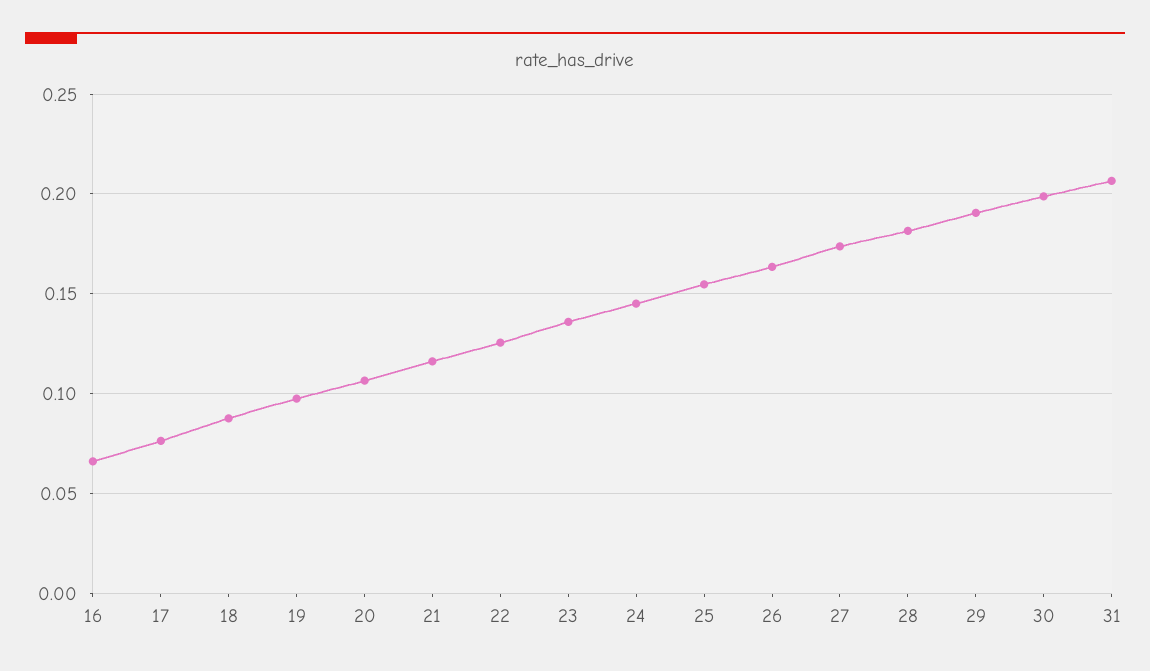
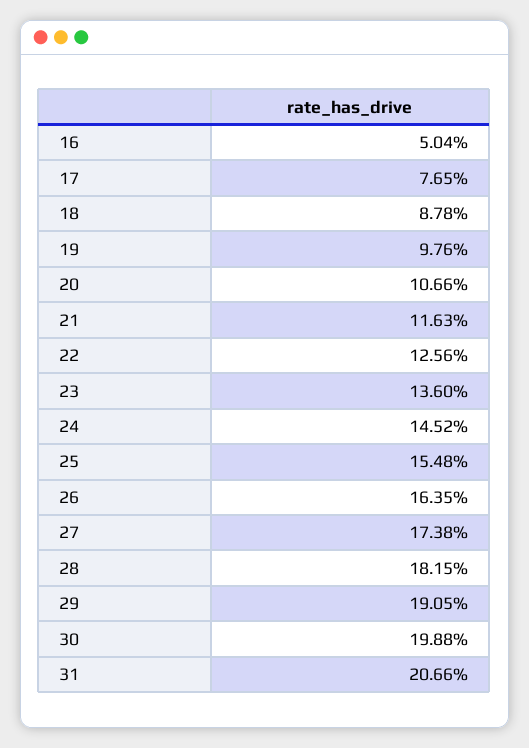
  {
-   "16": 0.065,
+   "16": 0.0504,
    "17": 0.0765,
    "18": 0.0878,
    "19": 0.0976,
    "20": 0.1066,
    "21": 0.1163,
    "22": 0.1256,
    "23": 0.136,
    "24": 0.1452,
    "25": 0.1548,
    "26": 0.1635,
    "27": 0.1738,
    "28": 0.1815,
    "29": 0.1905,
    "30": 0.1988,
    "31": 0.2066
  }

